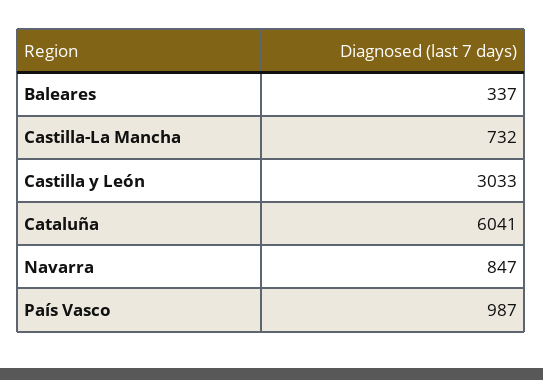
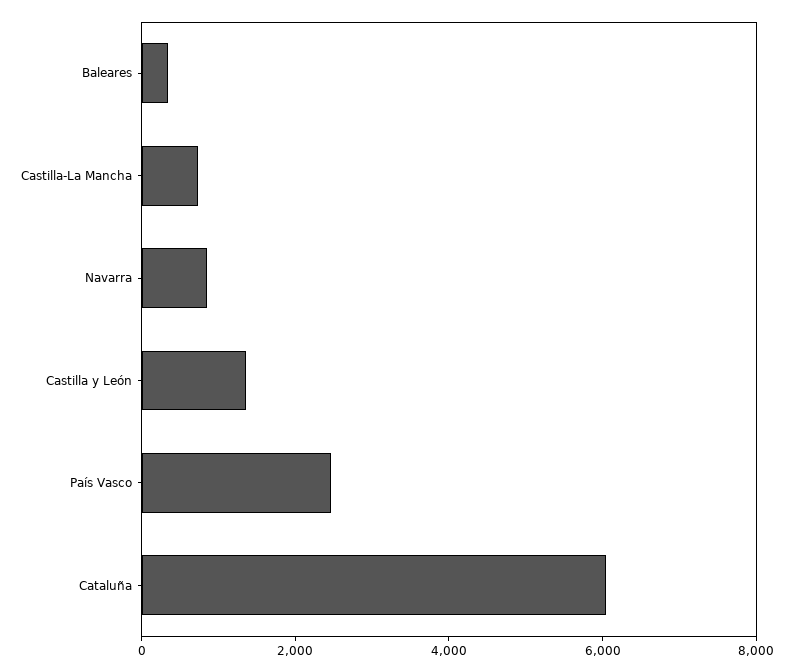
  {
    "Baleares": 337,
    "Castilla-La Mancha": 732,
-   "Castilla y León": 3033,
+   "Castilla y León": 1500,
    "Cataluña": 6041,
    "Navarra": 847,
-   "País Vasco": 987
+   "País Vasco": 2500
  }

